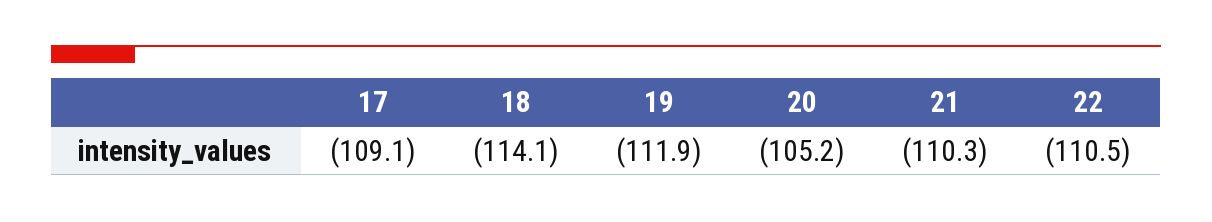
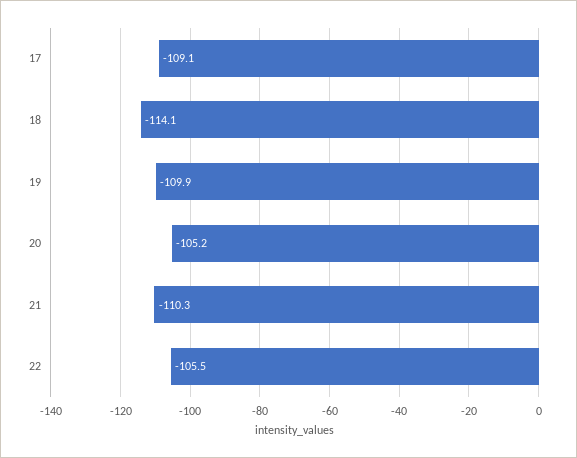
  {
    "17": -109.1,
    "18": -114.1,
-   "19": -111.9,
+   "19": -109.9,
    "20": -105.2,
    "21": -110.3,
-   "22": -110.5
+   "22": -105.5
  }

